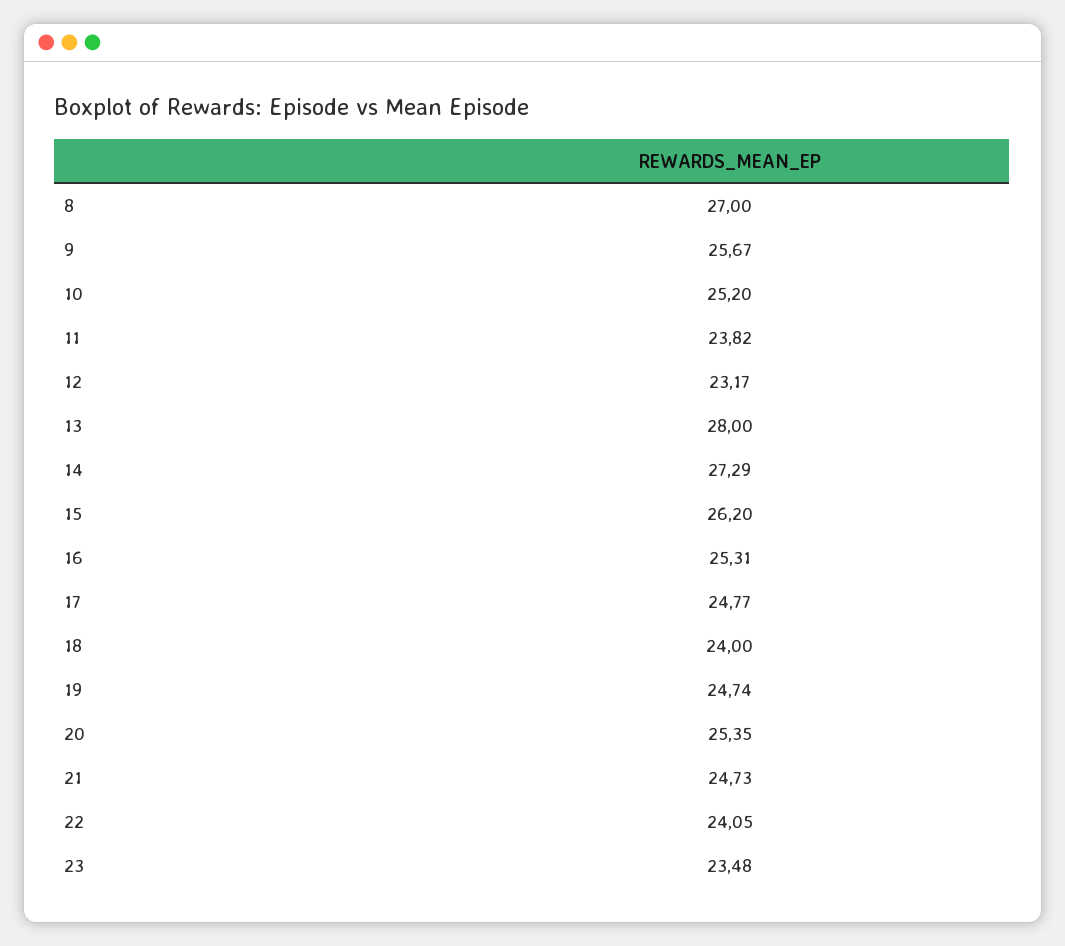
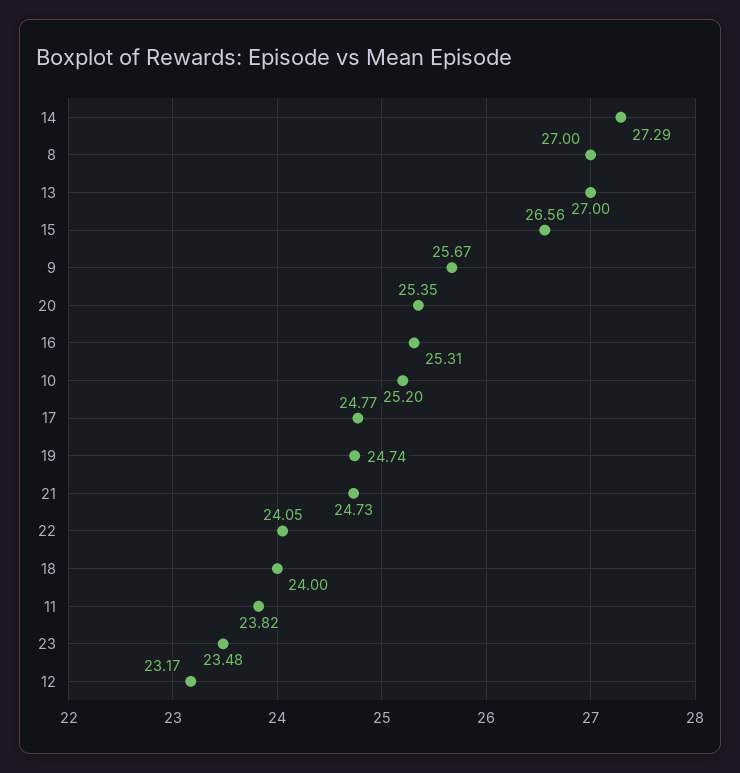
  {
    "8": 27,
    "9": 25.67,
    "10": 25.2,
    "11": 23.82,
    "12": 23.17,
-   "13": 28,
+   "13": 27,
    "14": 27.29,
-   "15": 26.2,
+   "15": 26.56,
    "16": 25.31,
    "17": 24.77,
    "18": 24,
    "19": 24.74,
    "20": 25.35,
    "21": 24.73,
    "22": 24.05,
    "23": 23.48
  }

